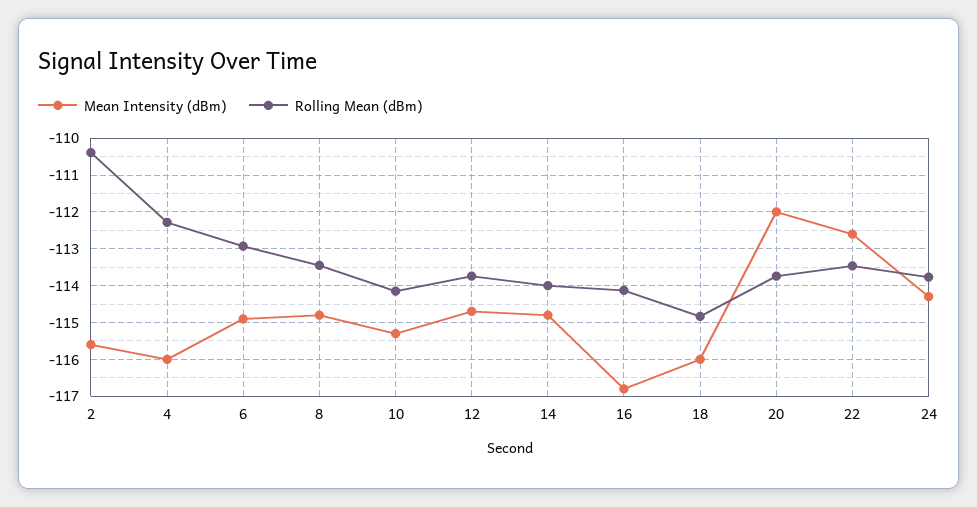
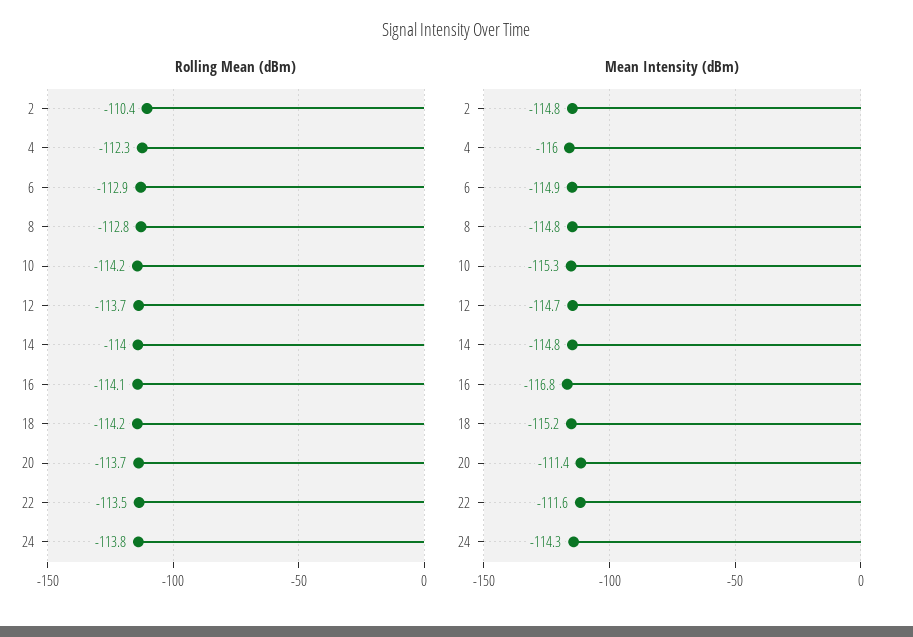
  {
    "Mean Intensity (dBm)": {
-     "2": -115.6,
+     "2": -114.8,
      "4": -116,
      "6": -114.9,
      "8": -114.8,
      "10": -115.3,
      "12": -114.7,
      "14": -114.8,
      "16": -116.8,
-     "18": -116,
+     "18": -115.2,
-     "20": -112,
+     "20": -111.4,
-     "22": -112.6,
+     "22": -111.6,
      "24": -114.3
    },
    "Rolling Mean (dBm)": {
      "2": -110.4,
      "4": -112.3,
      "6": -112.9,
-     "8": -113.4,
+     "8": -112.8,
      "10": -114.2,
      "12": -113.7,
      "14": -114,
      "16": -114.1,
-     "18": -114.8,
+     "18": -114.2,
      "20": -113.7,
      "22": -113.5,
      "24": -113.8
    }
  }

